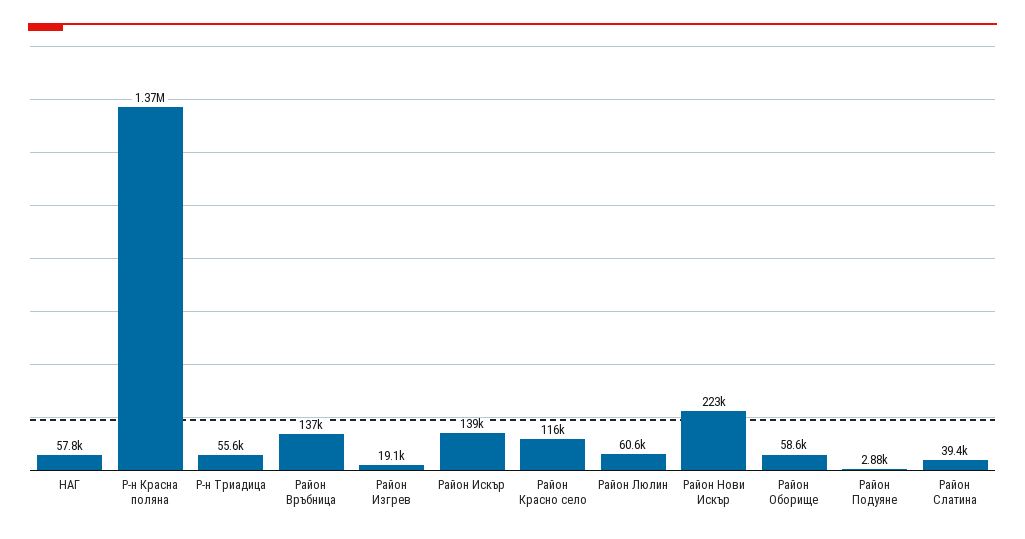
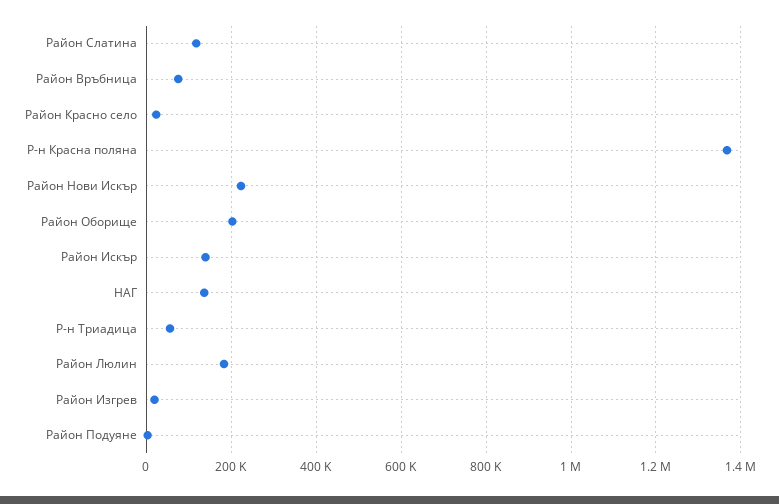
  {
-   "НАГ": 57800,
+   "НАГ": 140000,
    "Р-н Красна поляна": 1370000,
    "Р-н Триадица": 55600,
-   "Район Връбница": 137000,
+   "Район Връбница": 80000,
    "Район Изгрев": 19100,
    "Район Искър": 139000,
-   "Район Красно село": 116000,
+   "Район Красно село": 20000,
-   "Район Люлин": 60600,
+   "Район Люлин": 180000,
    "Район Нови Искър": 223000,
-   "Район Оборище": 58600,
+   "Район Оборище": 200000,
    "Район Подуяне": 2880,
-   "Район Слатина": 39400
+   "Район Слатина": 120000
  }

